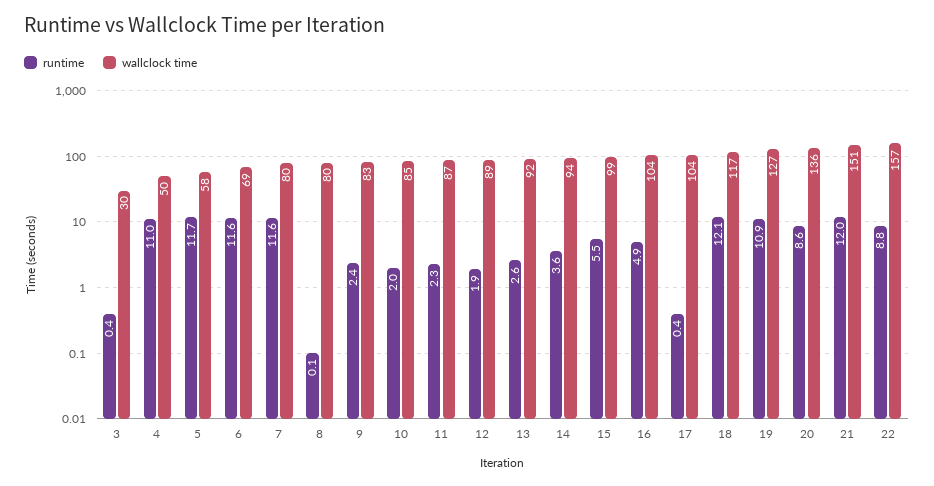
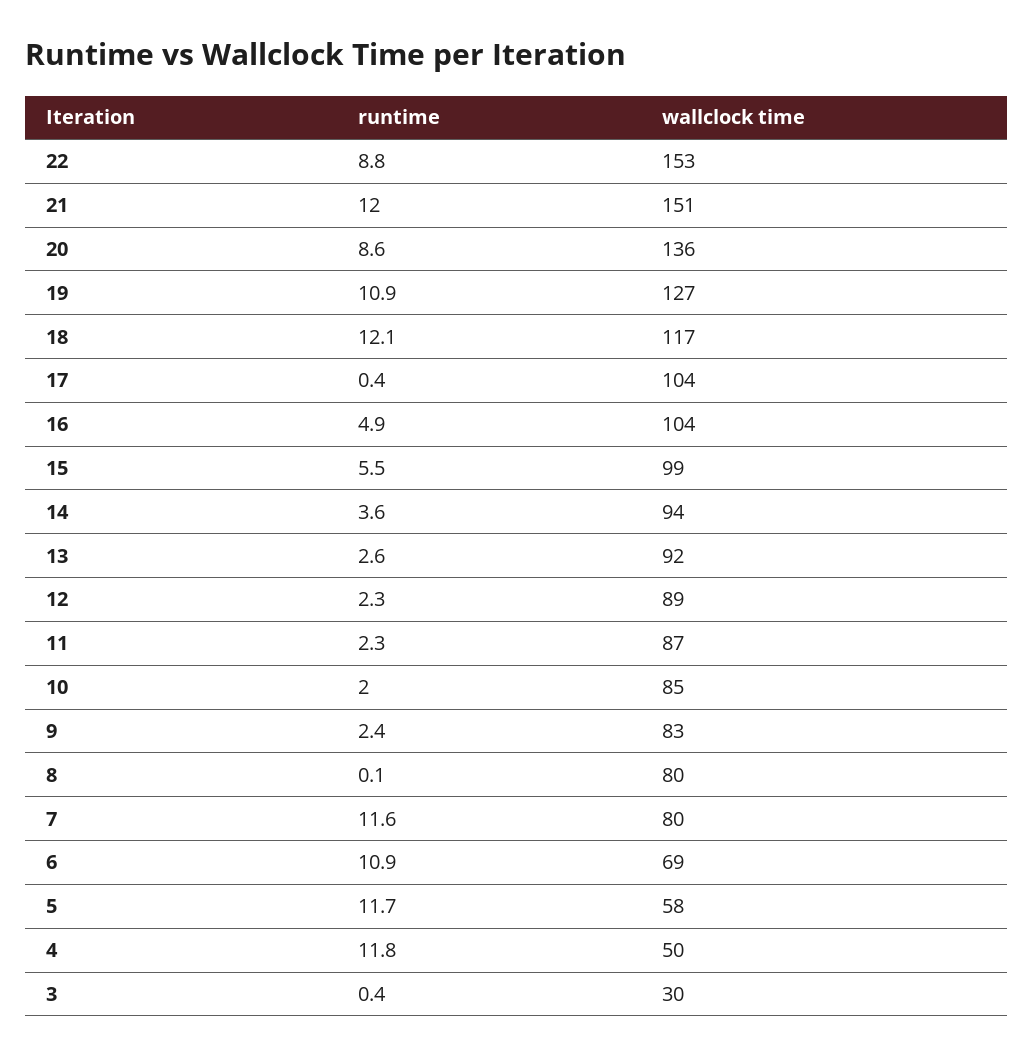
  {
    "runtime": {
      "3": 0.4,
-     "4": 11,
+     "4": 11.8,
      "5": 11.7,
-     "6": 11.6,
+     "6": 10.9,
      "7": 11.6,
      "8": 0.1,
      "9": 2.4,
      "10": 2,
      "11": 2.3,
-     "12": 1.9,
+     "12": 2.3,
      "13": 2.6,
      "14": 3.6,
      "15": 5.5,
      "16": 4.9,
      "17": 0.4,
      "18": 12.1,
      "19": 10.9,
      "20": 8.6,
      "21": 12,
      "22": 8.8
    },
    "wallclock time": {
      "3": 30,
      "4": 50,
      "5": 58,
      "6": 69,
      "7": 80,
      "8": 80,
      "9": 83,
      "10": 85,
      "11": 87,
      "12": 89,
      "13": 92,
      "14": 94,
      "15": 99,
      "16": 104,
      "17": 104,
      "18": 117,
      "19": 127,
      "20": 136,
      "21": 151,
-     "22": 157
+     "22": 153
    }
  }

